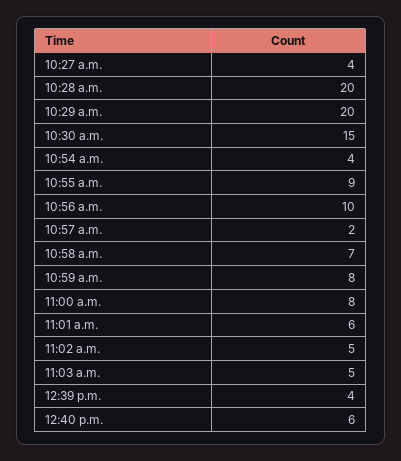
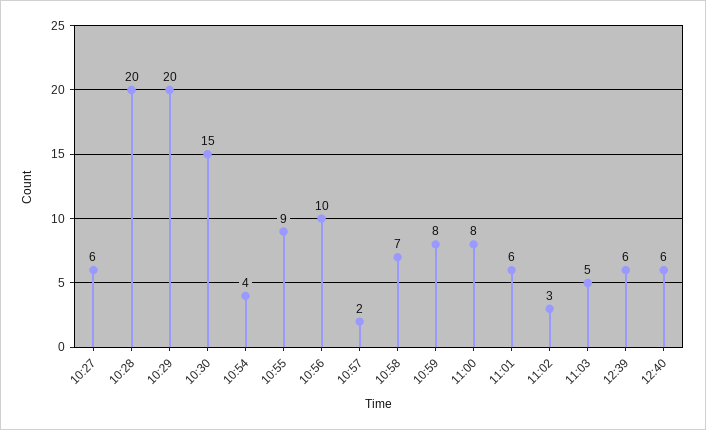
  {
-   "10:27 a.m.": 4,
+   "10:27 a.m.": 6,
    "10:28 a.m.": 20,
    "10:29 a.m.": 20,
    "10:30 a.m.": 15,
    "10:54 a.m.": 4,
    "10:55 a.m.": 9,
    "10:56 a.m.": 10,
    "10:57 a.m.": 2,
    "10:58 a.m.": 7,
    "10:59 a.m.": 8,
    "11:00 a.m.": 8,
    "11:01 a.m.": 6,
-   "11:02 a.m.": 5,
+   "11:02 a.m.": 3,
    "11:03 a.m.": 5,
-   "12:39 p.m.": 4,
+   "12:39 p.m.": 6,
    "12:40 p.m.": 6
  }

